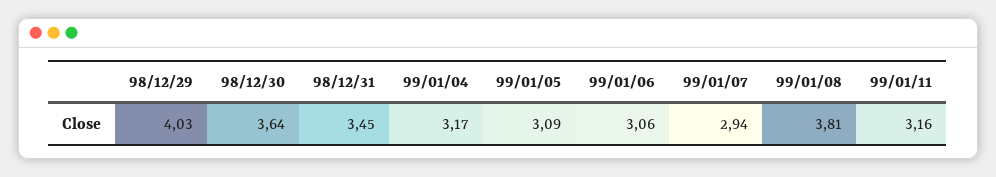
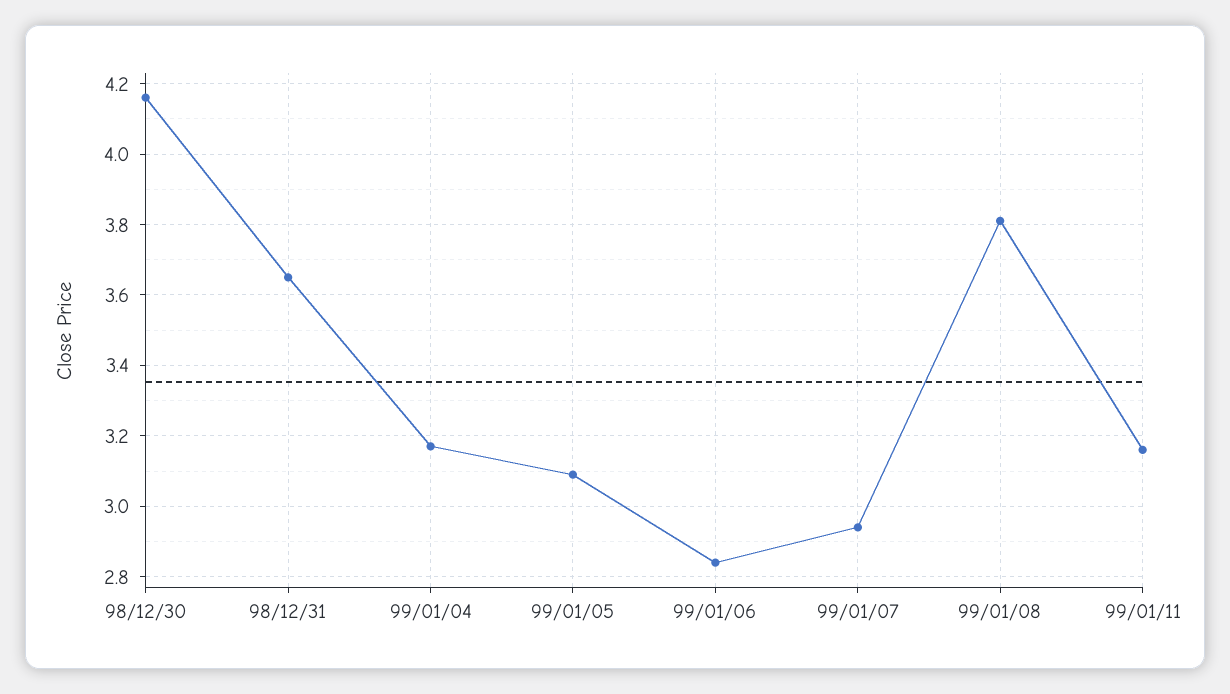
  {
-   "98/12/29": 4.03,
-   "98/12/30": 3.64,
+   "98/12/30": 4.15,
-   "98/12/31": 3.45,
+   "98/12/31": 3.65,
    "99/01/04": 3.17,
    "99/01/05": 3.09,
-   "99/01/06": 3.06,
+   "99/01/06": 2.85,
    "99/01/07": 2.94,
    "99/01/08": 3.81,
    "99/01/11": 3.16
  }

